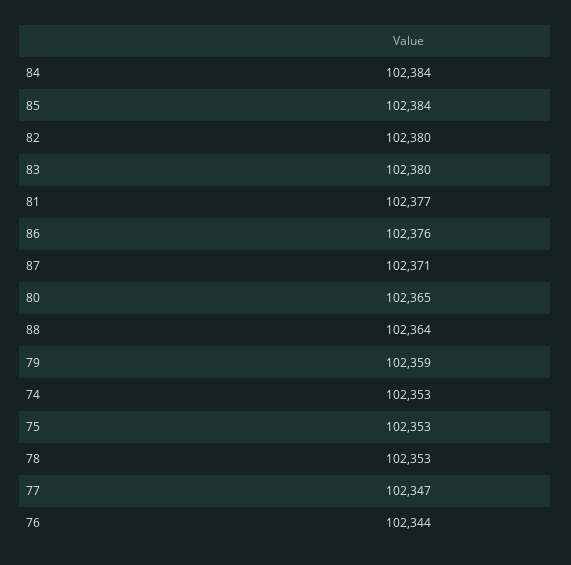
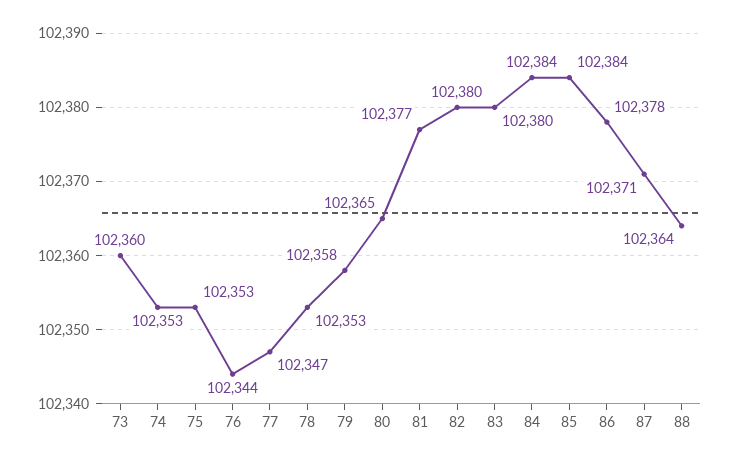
  {
    "84": 102384,
    "85": 102384,
    "82": 102380,
    "83": 102380,
    "81": 102377,
-   "86": 102376,
+   "86": 102378,
    "87": 102371,
    "80": 102365,
    "88": 102364,
-   "79": 102359,
+   "79": 102358,
    "74": 102353,
    "75": 102353,
    "78": 102353,
    "77": 102347,
-   "76": 102344
+   "76": 102344,
+   "73": 102360
  }

